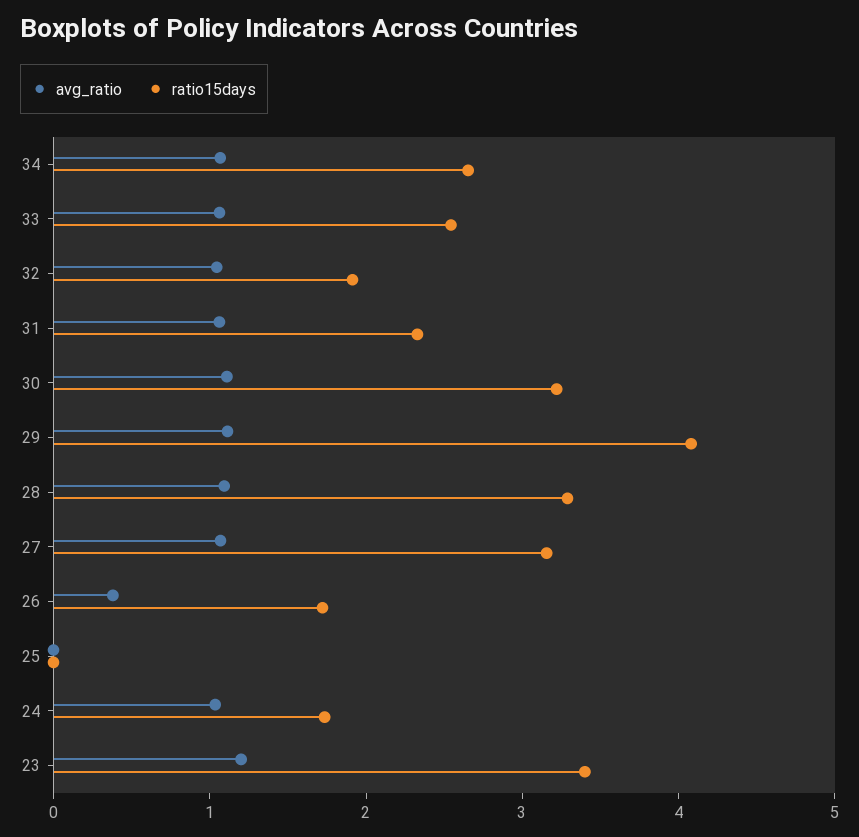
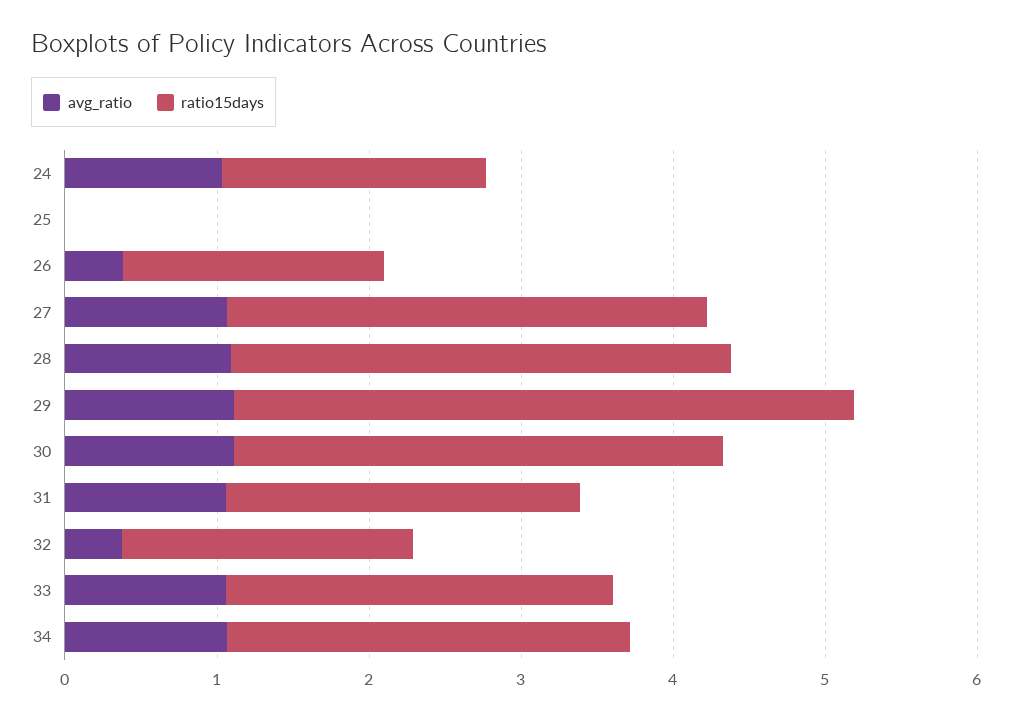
  {
    "avg_ratio": {
      "34": 1,
      "33": 1,
-     "32": 1,
+     "32": 0.4,
      "31": 1,
      "30": 1.2,
      "29": 1.2,
      "28": 1,
      "27": 1,
      "26": 0.4,
      "25": 0,
-     "24": 1,
+     "24": 1
-     "23": 1.2
    },
    "ratio15days": {
      "34": 2.6,
      "33": 2.6,
      "32": 2,
      "31": 2.4,
      "30": 3.2,
      "29": 4,
      "28": 3.2,
      "27": 3.2,
      "26": 1.8,
      "25": 0,
-     "24": 1.8,
+     "24": 1.8
-     "23": 3.4
    }
  }

